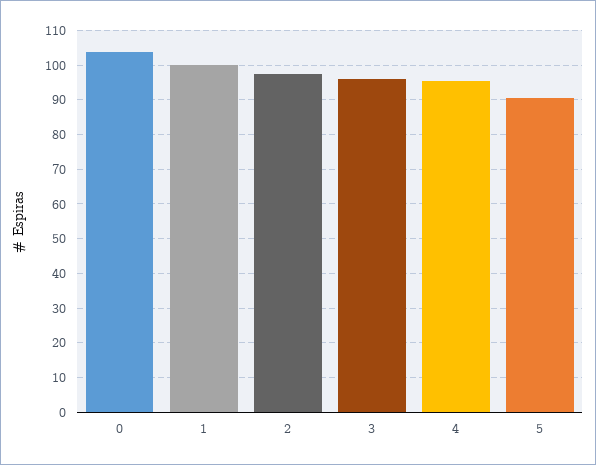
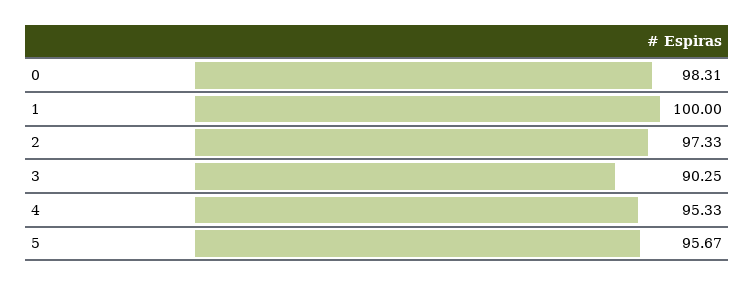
  {
-   "0": 104,
+   "0": 98.31,
    "1": 100,
    "2": 97.33,
-   "3": 96,
+   "3": 90.25,
    "4": 95.33,
-   "5": 90
+   "5": 95.67
  }

